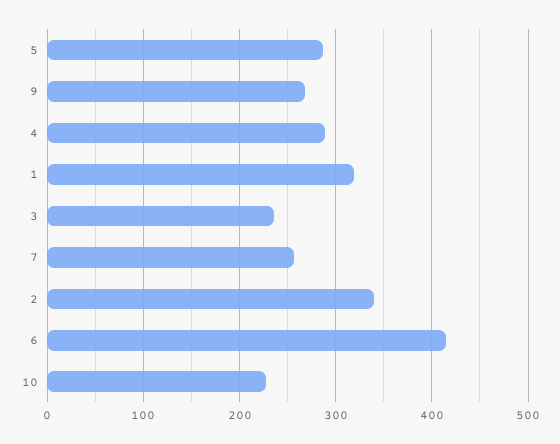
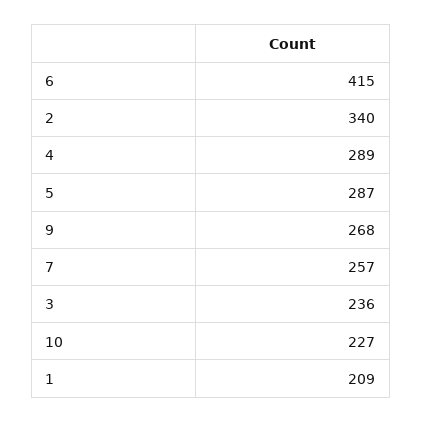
  {
    "5": 287,
    "9": 268,
    "4": 289,
-   "1": 320,
+   "1": 209,
    "3": 236,
    "7": 257,
    "2": 340,
    "6": 415,
    "10": 227
  }

